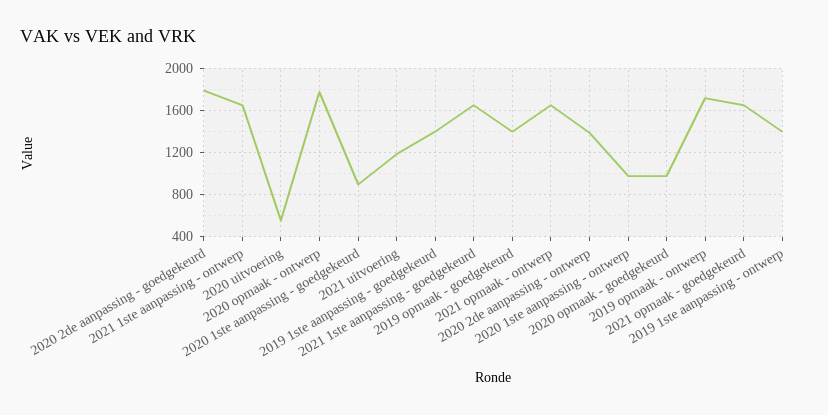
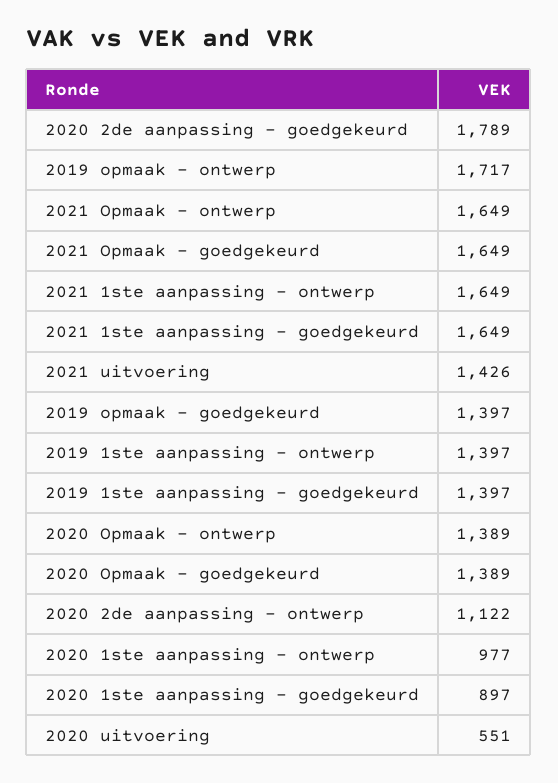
  {
    "2020 2de aanpassing - goedgekeurd": 1789,
    "2021 1ste aanpassing - ontwerp": 1649,
    "2020 uitvoering": 551,
-   "2020 opmaak - ontwerp": 1800,
+   "2020 opmaak - ontwerp": 1389,
    "2020 1ste aanpassing - goedgekeurd": 897,
-   "2021 uitvoering": 1200,
+   "2021 uitvoering": 1426,
    "2019 1ste aanpassing - goedgekeurd": 1397,
    "2021 1ste aanpassing - goedgekeurd": 1649,
    "2019 opmaak - goedgekeurd": 1397,
    "2021 opmaak - ontwerp": 1649,
-   "2020 2de aanpassing - ontwerp": 1400,
+   "2020 2de aanpassing - ontwerp": 1122,
    "2020 1ste aanpassing - ontwerp": 977,
-   "2020 opmaak - goedgekeurd": 1000,
+   "2020 opmaak - goedgekeurd": 1389,
    "2019 opmaak - ontwerp": 1717,
    "2021 opmaak - goedgekeurd": 1649,
    "2019 1ste aanpassing - ontwerp": 1397
  }

